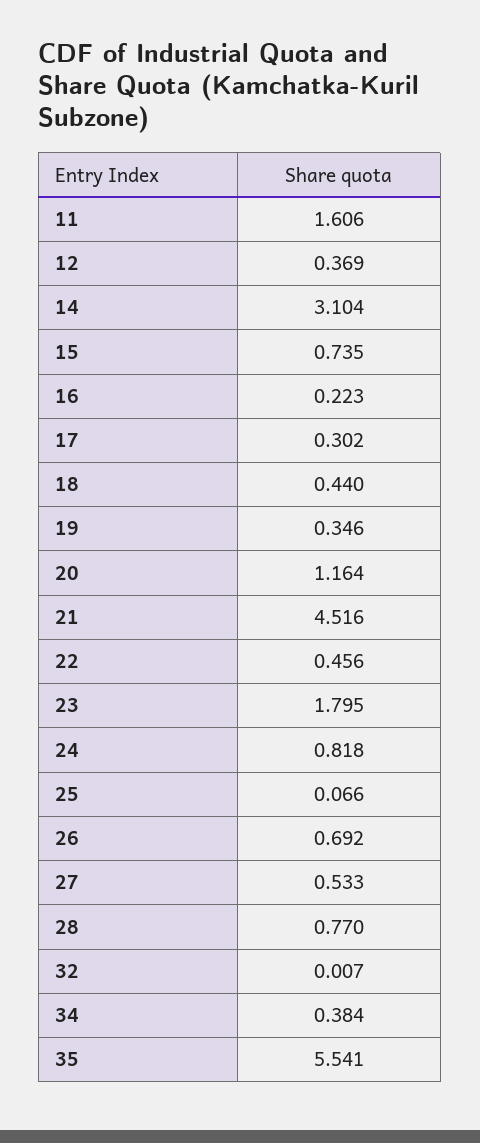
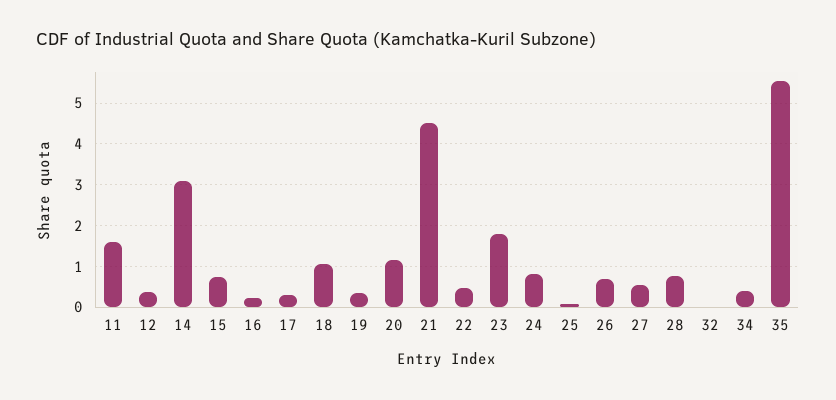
  {
    "11": 1.606,
    "12": 0.369,
    "14": 3.104,
    "15": 0.735,
    "16": 0.223,
    "17": 0.302,
-   "18": 0.44,
+   "18": 1,
    "19": 0.346,
    "20": 1.164,
    "21": 4.516,
    "22": 0.456,
    "23": 1.795,
    "24": 0.818,
    "25": 0.066,
    "26": 0.692,
    "27": 0.533,
    "28": 0.77,
    "32": 0.007,
    "34": 0.384,
    "35": 5.541
  }

